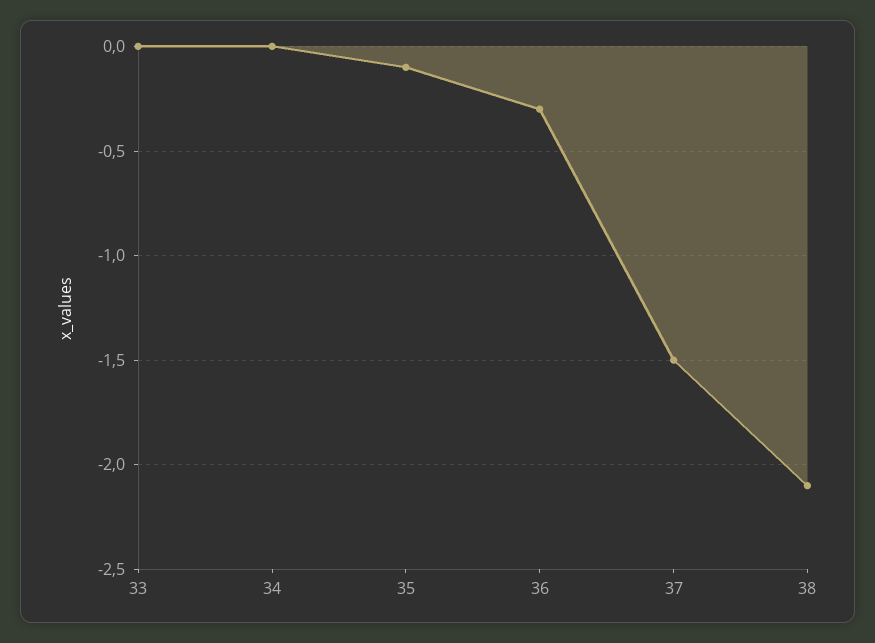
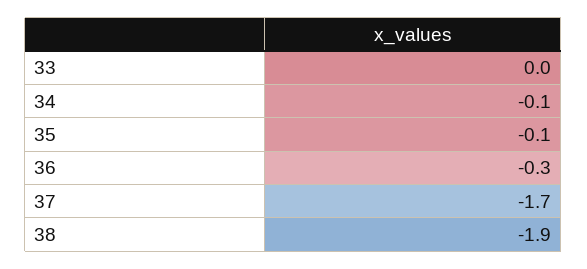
  {
    "33": 0,
-   "34": 0,
+   "34": -0.1,
    "35": -0.1,
    "36": -0.3,
-   "37": -1.5,
+   "37": -1.7,
-   "38": -2.1
+   "38": -1.9
  }

